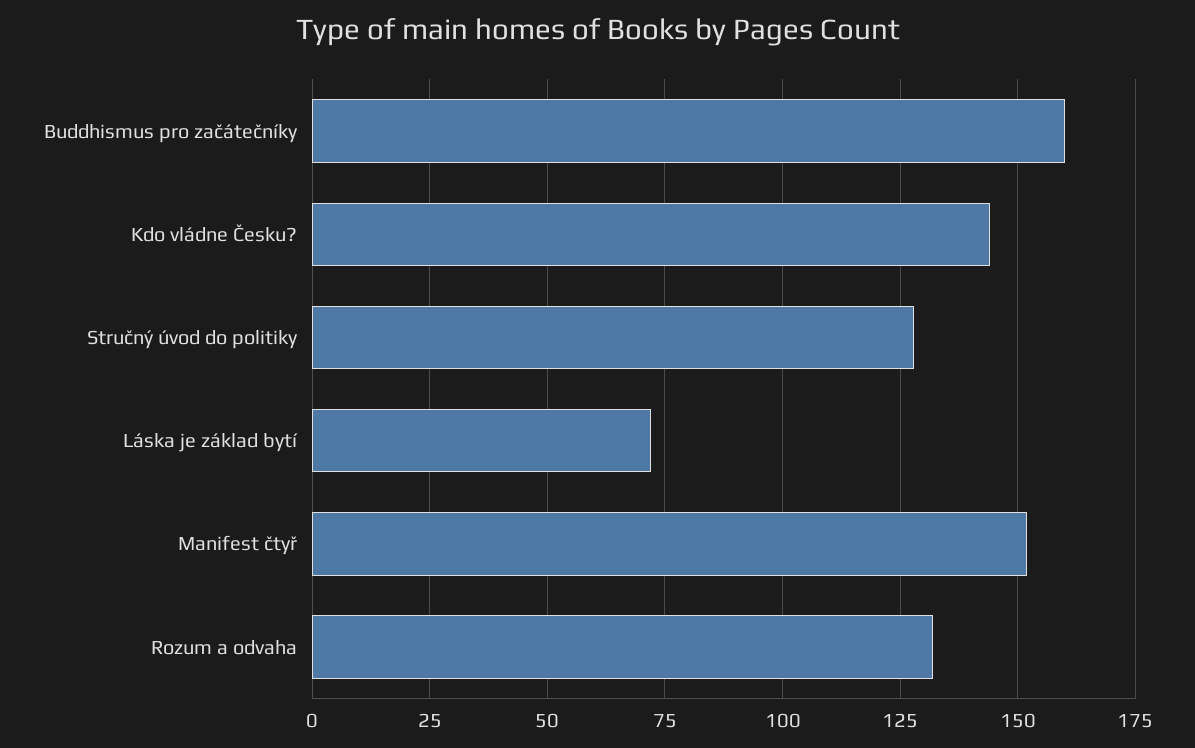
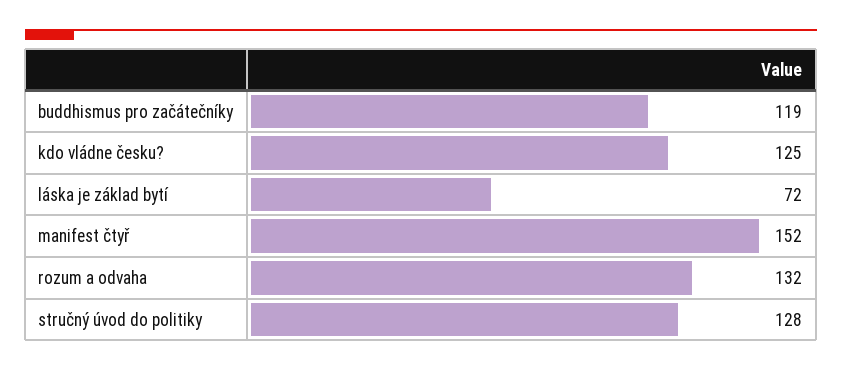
  {
-   "Buddhismus pro začátečníky": 160,
+   "Buddhismus pro začátečníky": 119,
-   "Kdo vládne Česku?": 145,
+   "Kdo vládne Česku?": 125,
    "Stručný úvod do politiky": 128,
    "Láska je základ bytí": 72,
    "Manifest čtyř": 152,
    "Rozum a odvaha": 132
  }

